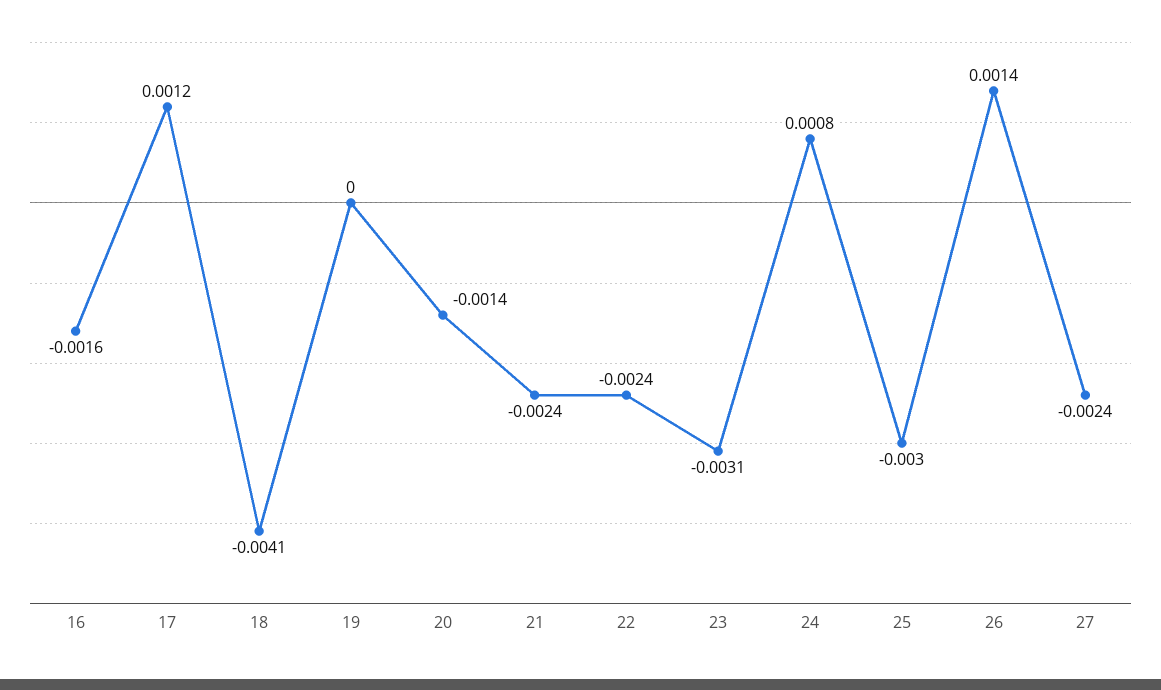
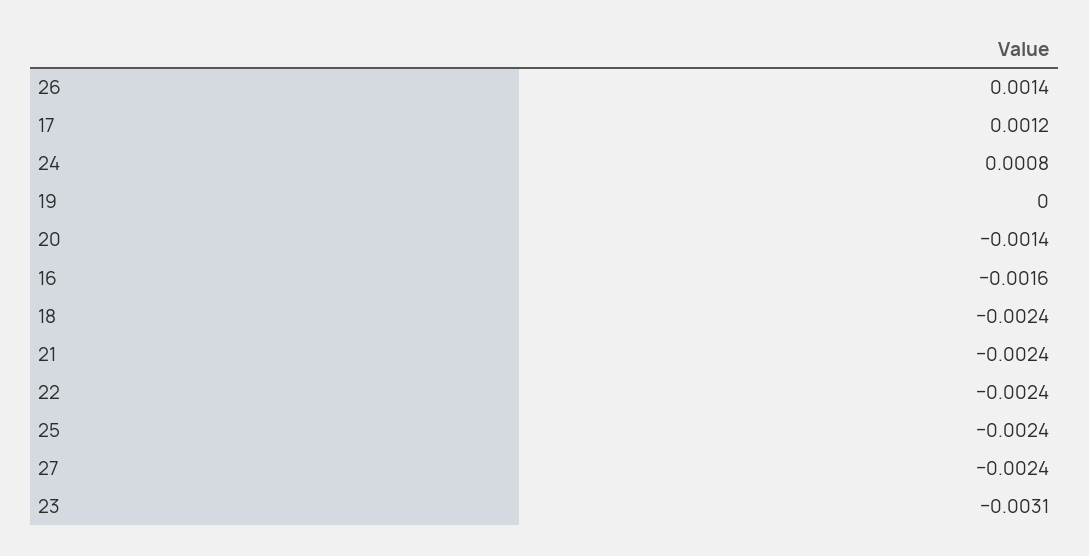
  {
    "16": -0.0016,
    "17": 0.0012,
-   "18": -0.0041,
+   "18": -0.0024,
    "19": 0,
    "20": -0.0014,
    "21": -0.0024,
    "22": -0.0024,
    "23": -0.0031,
    "24": 0.0008,
-   "25": -0.003,
+   "25": -0.0024,
    "26": 0.0014,
    "27": -0.0024
  }

